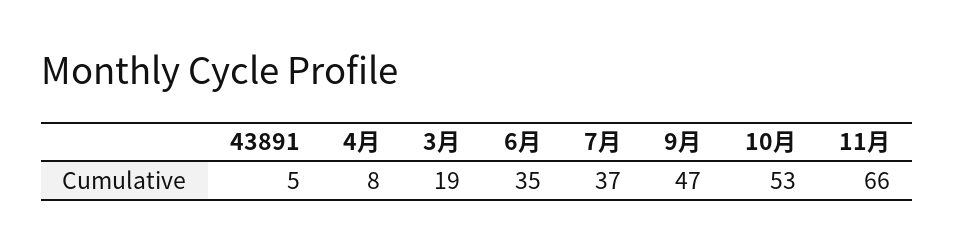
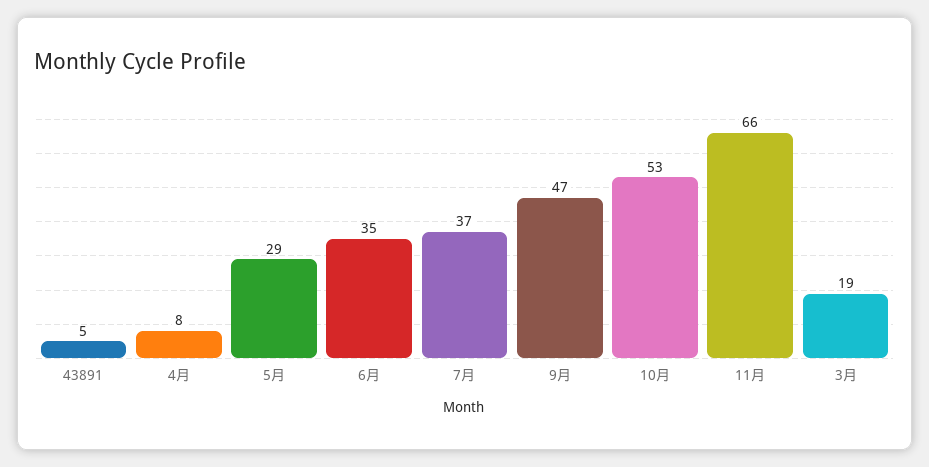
  {
    "43891": 5,
    "4月": 8,
    "3月": 19,
    "6月": 35,
    "7月": 37,
    "9月": 47,
    "10月": 53,
-   "11月": 66
+   "11月": 66,
+   "5月": 29
  }

